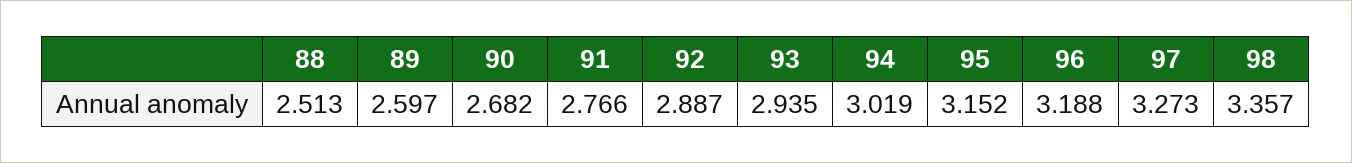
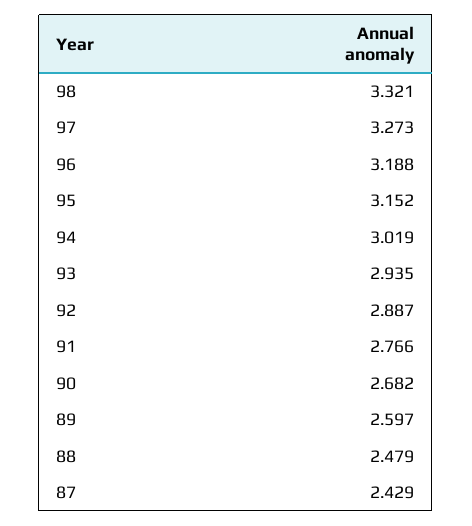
  {
-   "88": 2.513,
+   "88": 2.479,
    "89": 2.597,
    "90": 2.682,
    "91": 2.766,
    "92": 2.887,
    "93": 2.935,
    "94": 3.019,
    "95": 3.152,
    "96": 3.188,
    "97": 3.273,
-   "98": 3.357
+   "98": 3.321,
+   "87": 2.429
  }

